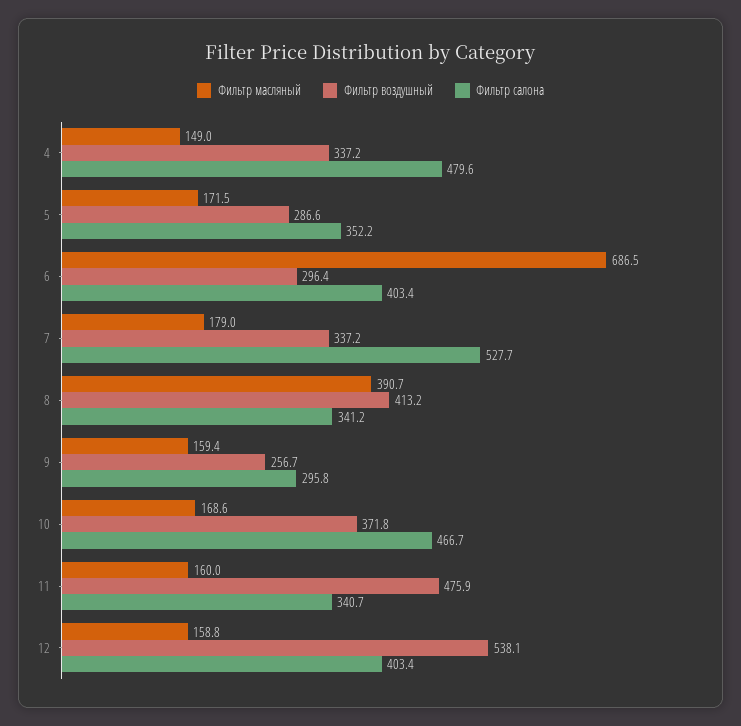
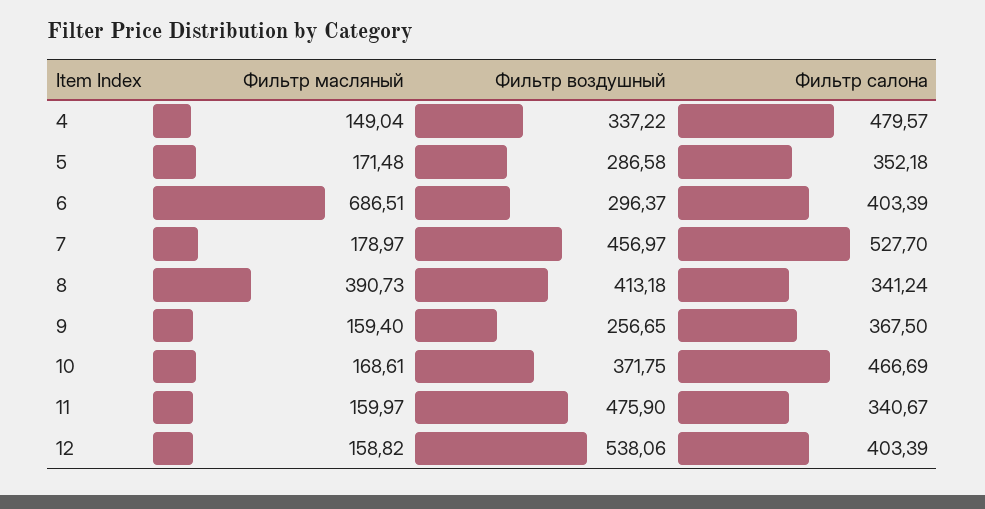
  {
    "Фильтр масляный": {
      "4": 149.04,
      "5": 171.48,
      "6": 686.51,
      "7": 178.97,
      "8": 390.73,
      "9": 159.4,
      "10": 168.61,
      "11": 159.97,
      "12": 158.82
    },
    "Фильтр воздушный": {
      "4": 337.22,
      "5": 286.58,
      "6": 296.37,
-     "7": 337.2,
+     "7": 456.97,
      "8": 413.18,
      "9": 256.65,
      "10": 371.75,
      "11": 475.9,
      "12": 538.06
    },
    "Фильтр салона": {
      "4": 479.57,
      "5": 352.18,
      "6": 403.39,
      "7": 527.7,
      "8": 341.24,
-     "9": 295.8,
+     "9": 367.5,
      "10": 466.69,
      "11": 340.67,
      "12": 403.39
    }
  }

